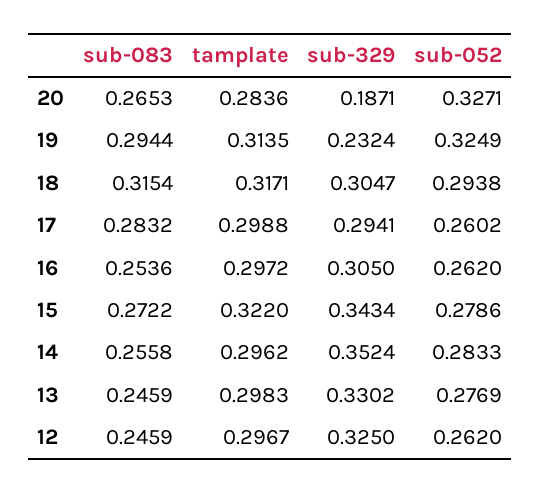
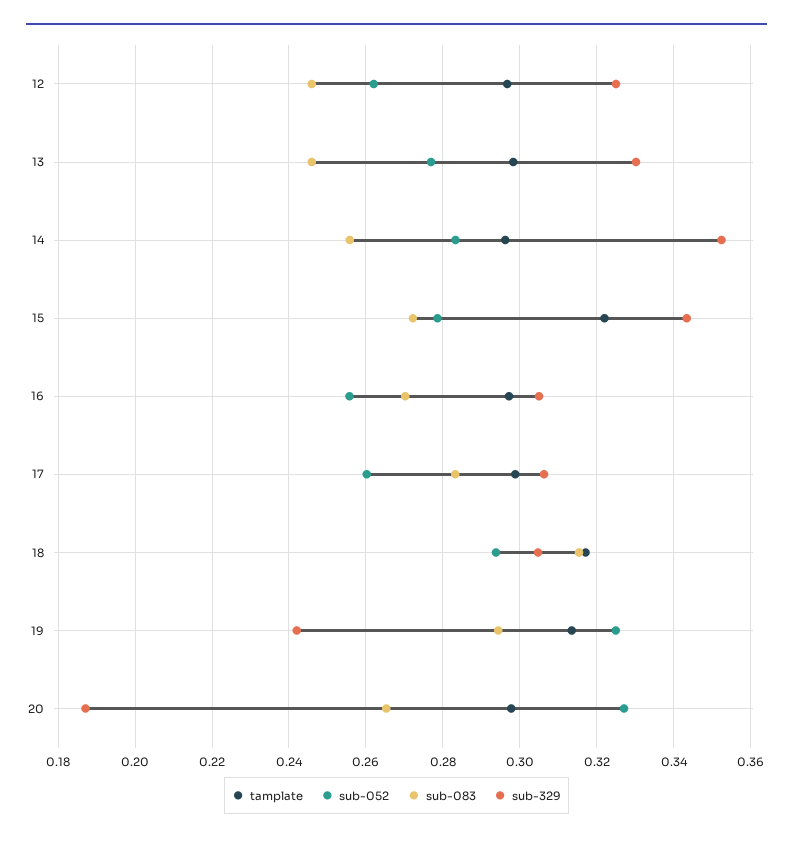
  {
    "sub-083": {
      "20": 0.2653,
      "19": 0.2944,
      "18": 0.3154,
      "17": 0.2832,
-     "16": 0.2536,
+     "16": 0.27,
      "15": 0.2722,
      "14": 0.2558,
      "13": 0.2459,
      "12": 0.2459
    },
    "tamplate": {
-     "20": 0.2836,
+     "20": 0.298,
      "19": 0.3135,
      "18": 0.3171,
      "17": 0.2988,
      "16": 0.2972,
      "15": 0.322,
      "14": 0.2962,
      "13": 0.2983,
      "12": 0.2967
    },
    "sub-329": {
      "20": 0.1871,
-     "19": 0.2324,
+     "19": 0.242,
      "18": 0.3047,
-     "17": 0.2941,
+     "17": 0.306,
      "16": 0.305,
      "15": 0.3434,
      "14": 0.3524,
      "13": 0.3302,
      "12": 0.325
    },
    "sub-052": {
      "20": 0.3271,
      "19": 0.3249,
      "18": 0.2938,
      "17": 0.2602,
-     "16": 0.262,
+     "16": 0.256,
      "15": 0.2786,
      "14": 0.2833,
      "13": 0.2769,
      "12": 0.262
    }
  }

